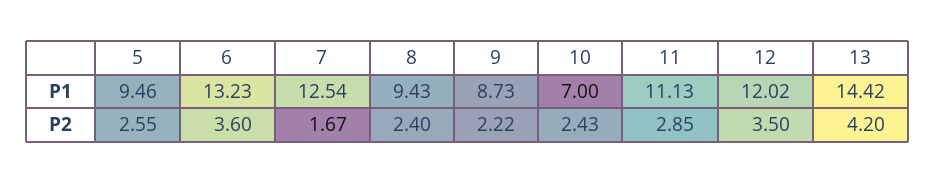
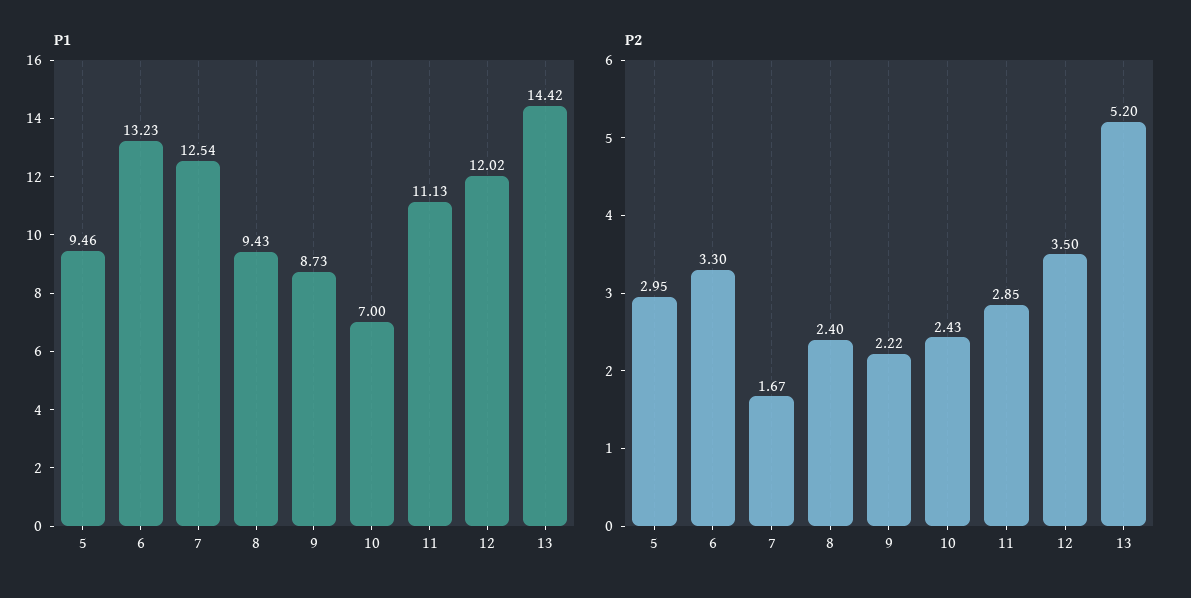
  {
    "P1": {
      "5": 9.46,
      "6": 13.23,
      "7": 12.54,
      "8": 9.43,
      "9": 8.73,
      "10": 7,
      "11": 11.13,
      "12": 12.02,
      "13": 14.42
    },
    "P2": {
-     "5": 2.55,
+     "5": 2.95,
-     "6": 3.6,
+     "6": 3.3,
      "7": 1.67,
      "8": 2.4,
      "9": 2.22,
      "10": 2.43,
      "11": 2.85,
      "12": 3.5,
-     "13": 4.2
+     "13": 5.2
    }
  }

